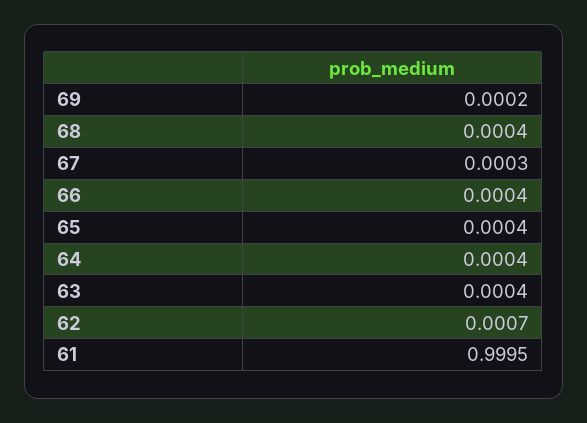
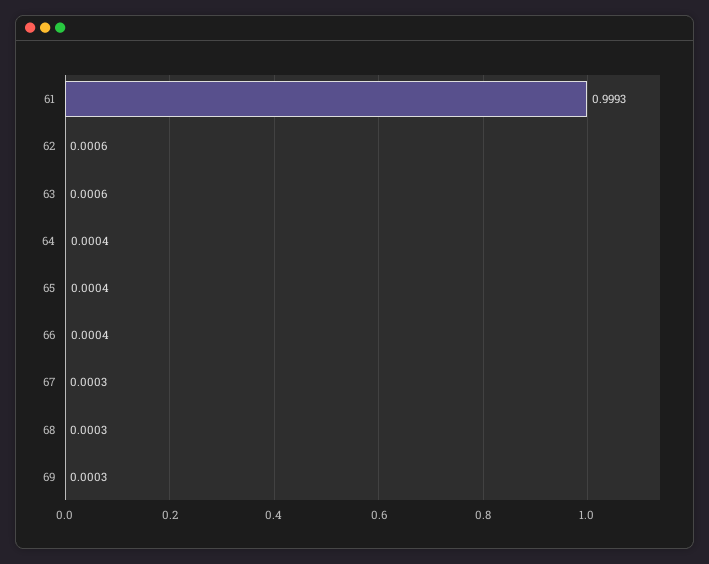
  {
-   "69": 0.0002,
+   "69": 0.0003,
-   "68": 0.0004,
+   "68": 0.0003,
    "67": 0.0003,
    "66": 0.0004,
    "65": 0.0004,
    "64": 0.0004,
-   "63": 0.0004,
+   "63": 0.0006,
-   "62": 0.0007,
+   "62": 0.0006,
-   "61": 0.9995
+   "61": 0.9993
  }

